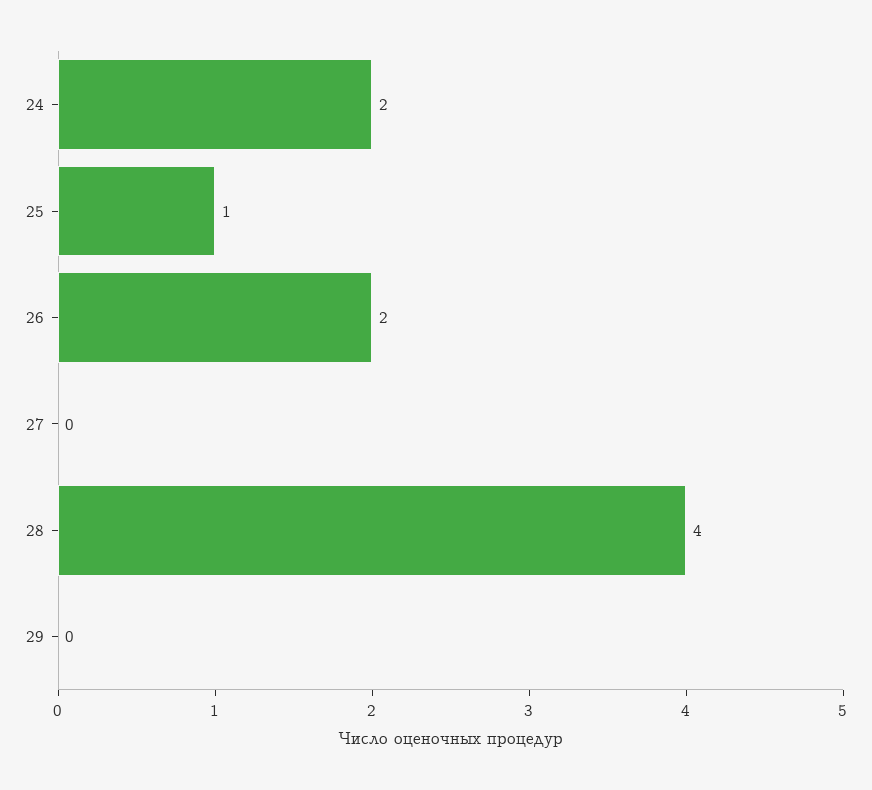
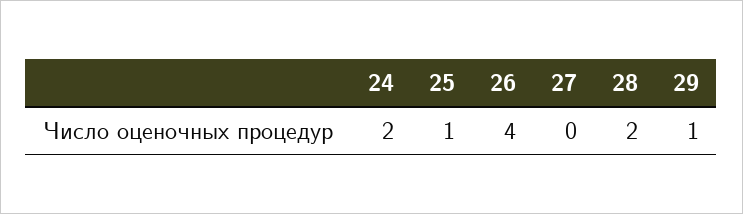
  {
    "24": 2,
    "25": 1,
-   "26": 2,
+   "26": 4,
    "27": 0,
-   "28": 4,
+   "28": 2,
-   "29": 0
+   "29": 1
  }

